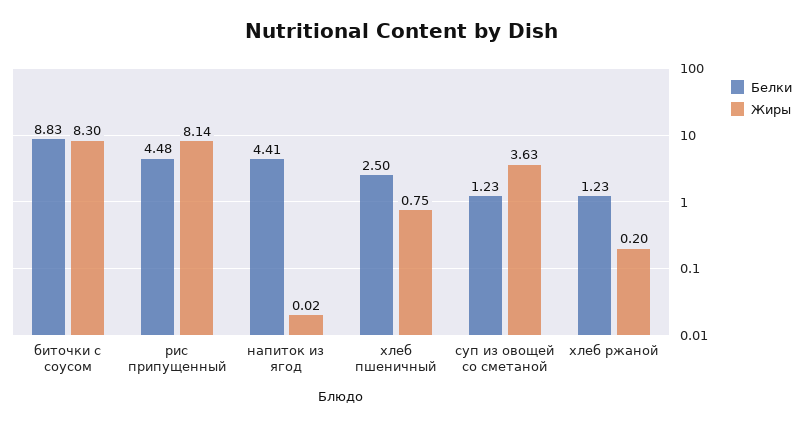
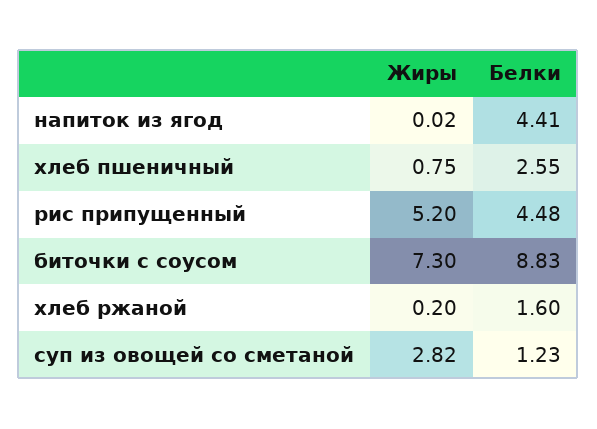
  {
    "Белки": {
      "биточки с соусом": 8.83,
      "рис припущенный": 4.48,
      "напиток из ягод": 4.41,
-     "хлеб пшеничный": 2.5,
+     "хлеб пшеничный": 2.55,
      "суп из овощей со сметаной": 1.23,
-     "хлеб ржаной": 1.23
+     "хлеб ржаной": 1.6
    },
    "Жиры": {
-     "биточки с соусом": 8.3,
+     "биточки с соусом": 7.3,
-     "рис припущенный": 8.14,
+     "рис припущенный": 5.2,
      "напиток из ягод": 0.02,
      "хлеб пшеничный": 0.75,
-     "суп из овощей со сметаной": 3.63,
+     "суп из овощей со сметаной": 2.82,
      "хлеб ржаной": 0.2
    }
  }

